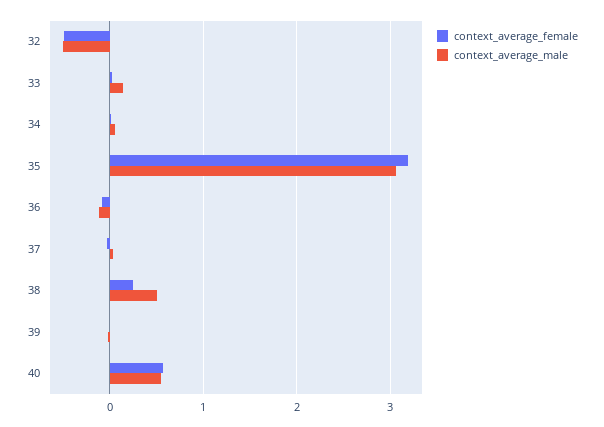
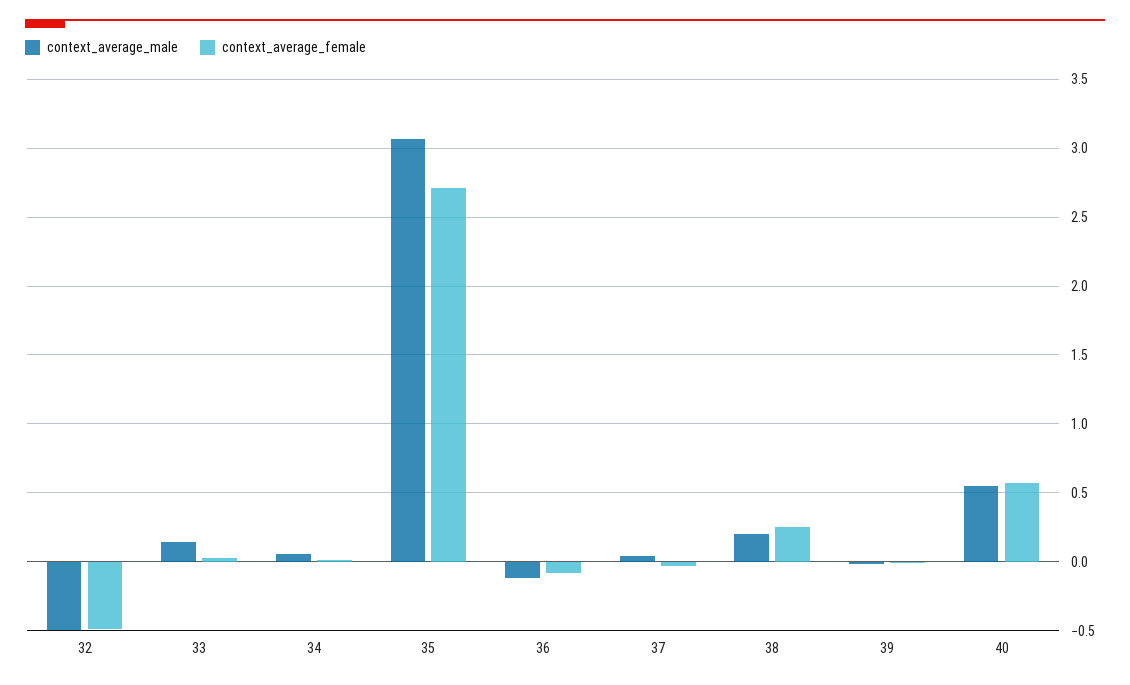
  {
    "context_average_female": {
      "32": -0.5,
      "33": 0.05,
      "34": 0,
-     "35": 3.2,
+     "35": 2.7,
      "36": -0.1,
      "37": -0.05,
      "38": 0.25,
      "39": 0,
      "40": 0.55
    },
    "context_average_male": {
      "32": -0.5,
      "33": 0.15,
      "34": 0.05,
      "35": 3.05,
      "36": -0.1,
      "37": 0.05,
-     "38": 0.5,
+     "38": 0.2,
      "39": 0,
      "40": 0.55
    }
  }

